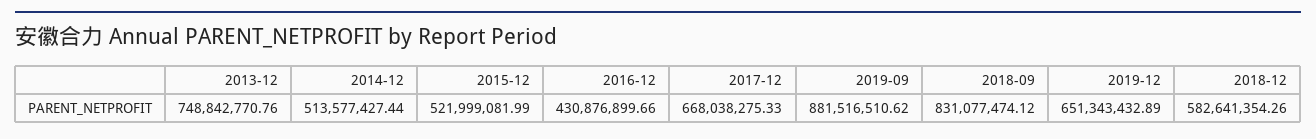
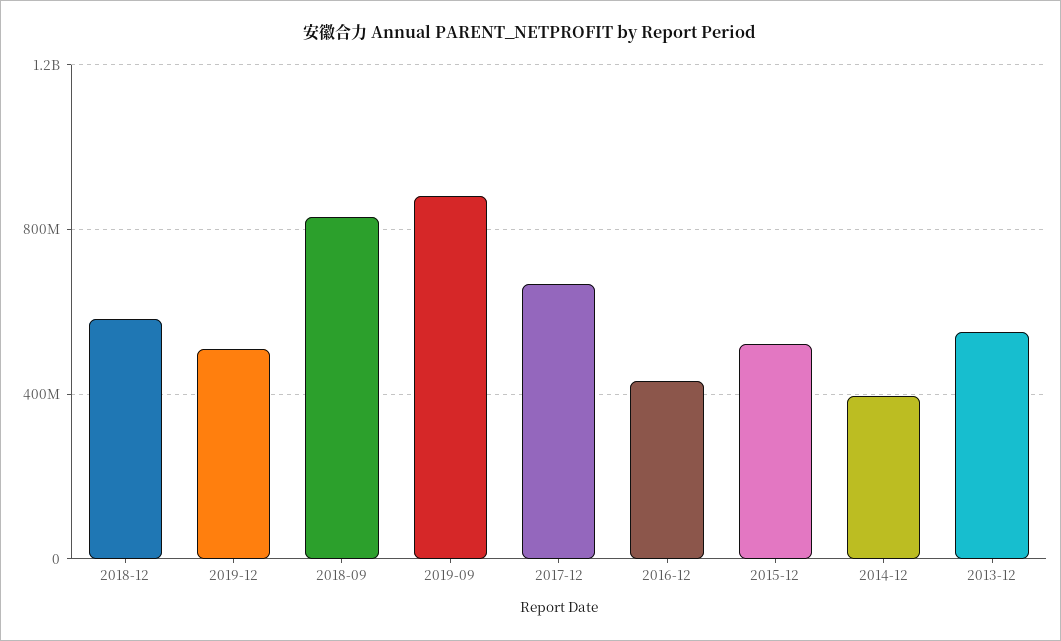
  {
-   "2013-12": 748842770.76,
+   "2013-12": 550000000,
-   "2014-12": 513577427.44,
+   "2014-12": 400000000,
    "2015-12": 521999081.99,
    "2016-12": 430876899.66,
    "2017-12": 668038275.33,
    "2019-09": 881516510.62,
    "2018-09": 831077474.12,
-   "2019-12": 651343432.89,
+   "2019-12": 500000000,
    "2018-12": 582641354.26
  }

